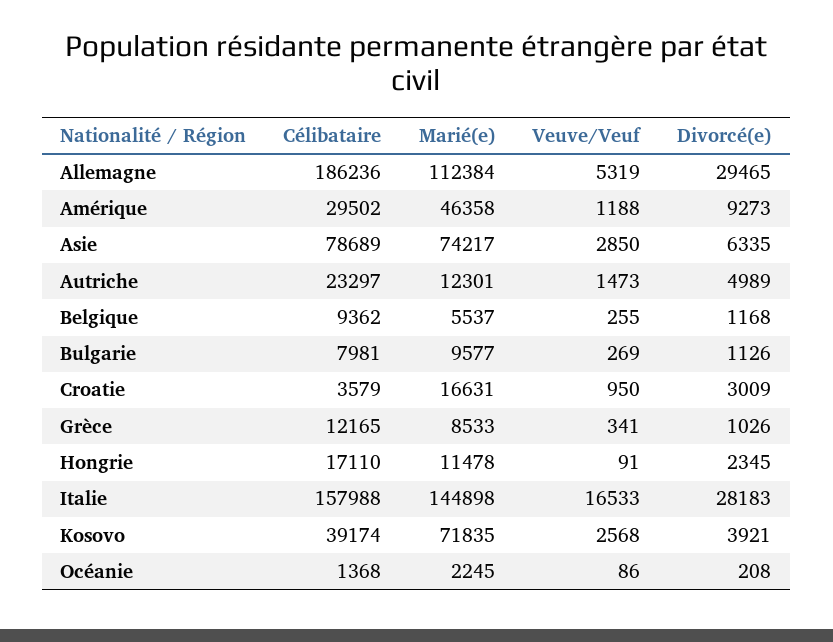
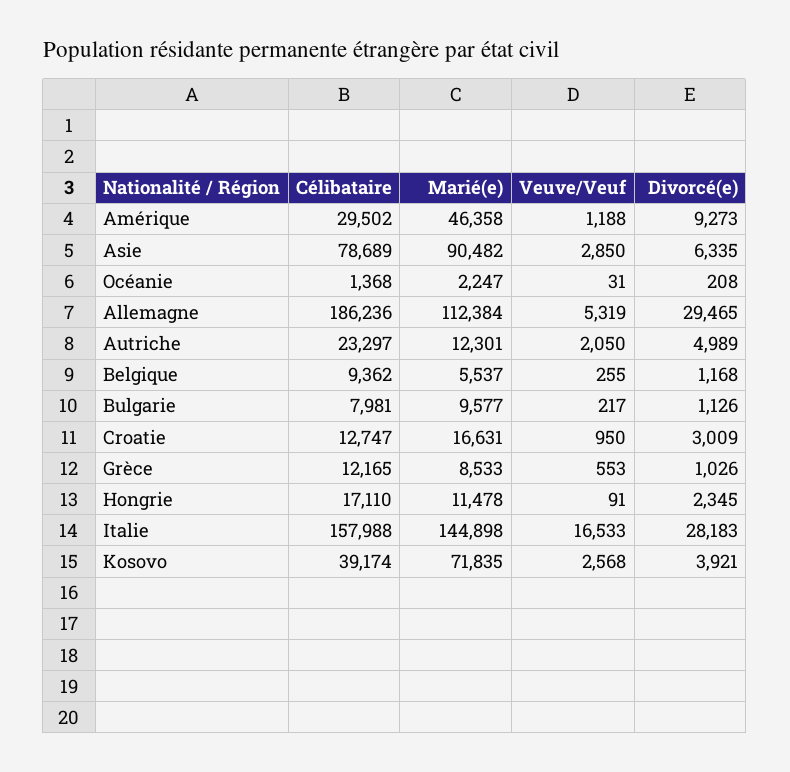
  {
    "Célibataire": {
      "Allemagne": 186236,
      "Amérique": 29502,
      "Asie": 78689,
      "Autriche": 23297,
      "Belgique": 9362,
      "Bulgarie": 7981,
-     "Croatie": 3579,
+     "Croatie": 12747,
      "Grèce": 12165,
      "Hongrie": 17110,
      "Italie": 157988,
      "Kosovo": 39174,
      "Océanie": 1368
    },
    "Marié(e)": {
      "Allemagne": 112384,
      "Amérique": 46358,
-     "Asie": 74217,
+     "Asie": 90482,
      "Autriche": 12301,
      "Belgique": 5537,
      "Bulgarie": 9577,
      "Croatie": 16631,
      "Grèce": 8533,
      "Hongrie": 11478,
      "Italie": 144898,
      "Kosovo": 71835,
-     "Océanie": 2245
+     "Océanie": 2247
    },
    "Veuve/Veuf": {
      "Allemagne": 5319,
      "Amérique": 1188,
      "Asie": 2850,
-     "Autriche": 1473,
+     "Autriche": 2050,
      "Belgique": 255,
-     "Bulgarie": 269,
+     "Bulgarie": 217,
      "Croatie": 950,
-     "Grèce": 341,
+     "Grèce": 553,
      "Hongrie": 91,
      "Italie": 16533,
      "Kosovo": 2568,
-     "Océanie": 86
+     "Océanie": 31
    },
    "Divorcé(e)": {
      "Allemagne": 29465,
      "Amérique": 9273,
      "Asie": 6335,
      "Autriche": 4989,
      "Belgique": 1168,
      "Bulgarie": 1126,
      "Croatie": 3009,
      "Grèce": 1026,
      "Hongrie": 2345,
      "Italie": 28183,
      "Kosovo": 3921,
      "Océanie": 208
    }
  }

